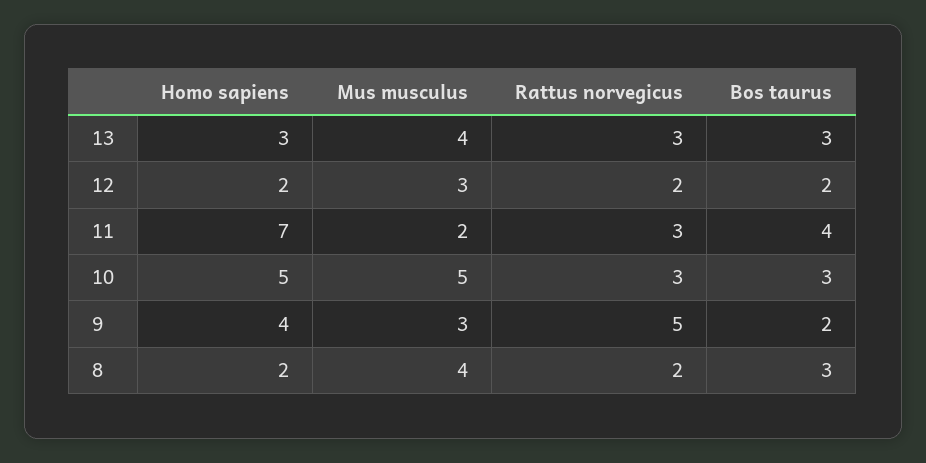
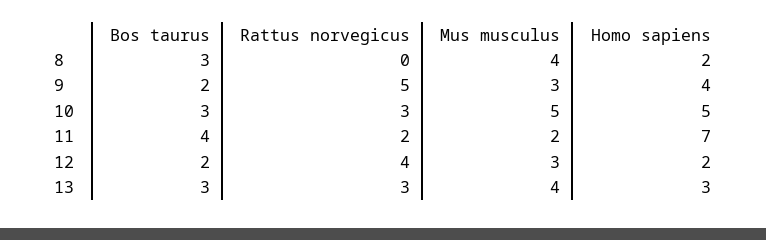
  {
    "Homo sapiens": {
      "13": 3,
      "12": 2,
      "11": 7,
      "10": 5,
      "9": 4,
      "8": 2
    },
    "Mus musculus": {
      "13": 4,
      "12": 3,
      "11": 2,
      "10": 5,
      "9": 3,
      "8": 4
    },
    "Rattus norvegicus": {
      "13": 3,
-     "12": 2,
+     "12": 4,
-     "11": 3,
+     "11": 2,
      "10": 3,
      "9": 5,
-     "8": 2
+     "8": 0
    },
    "Bos taurus": {
      "13": 3,
      "12": 2,
      "11": 4,
      "10": 3,
      "9": 2,
      "8": 3
    }
  }

